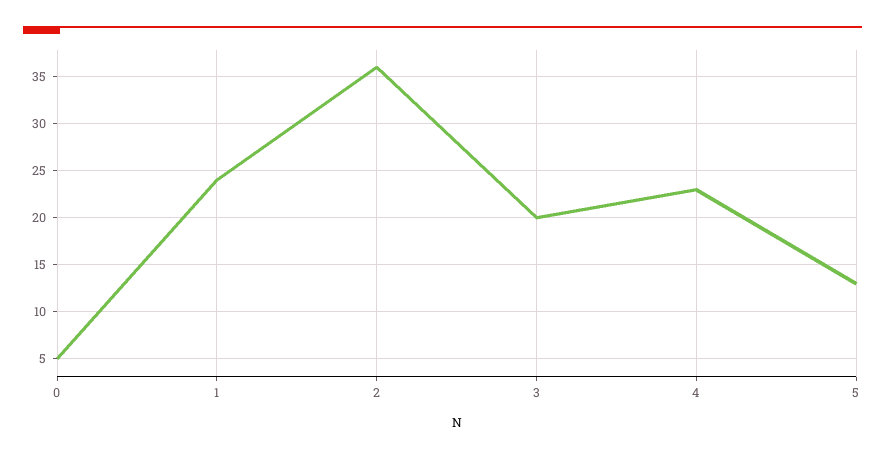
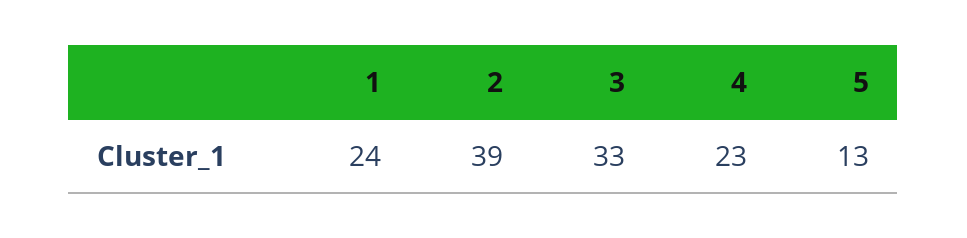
  {
-   "0": 5,
    "1": 24,
-   "2": 36,
+   "2": 39,
-   "3": 20,
+   "3": 33,
    "4": 23,
    "5": 13
  }

